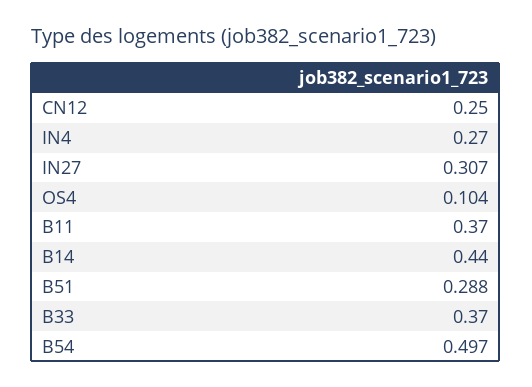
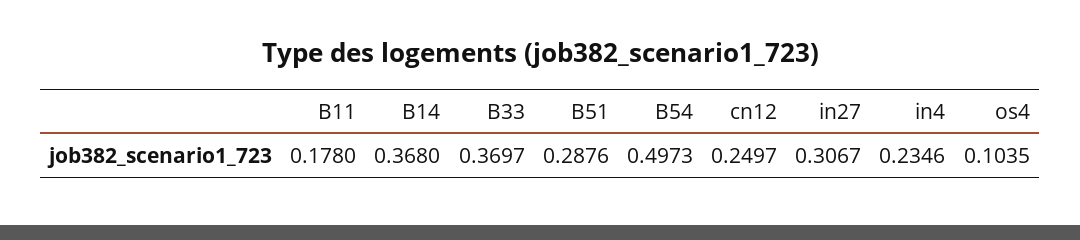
  {
    "CN12": 0.2497,
-   "IN4": 0.27,
+   "IN4": 0.2346,
    "IN27": 0.3067,
    "OS4": 0.1035,
-   "B11": 0.37,
+   "B11": 0.178,
-   "B14": 0.44,
+   "B14": 0.368,
    "B51": 0.2876,
    "B33": 0.3697,
    "B54": 0.4973
  }

